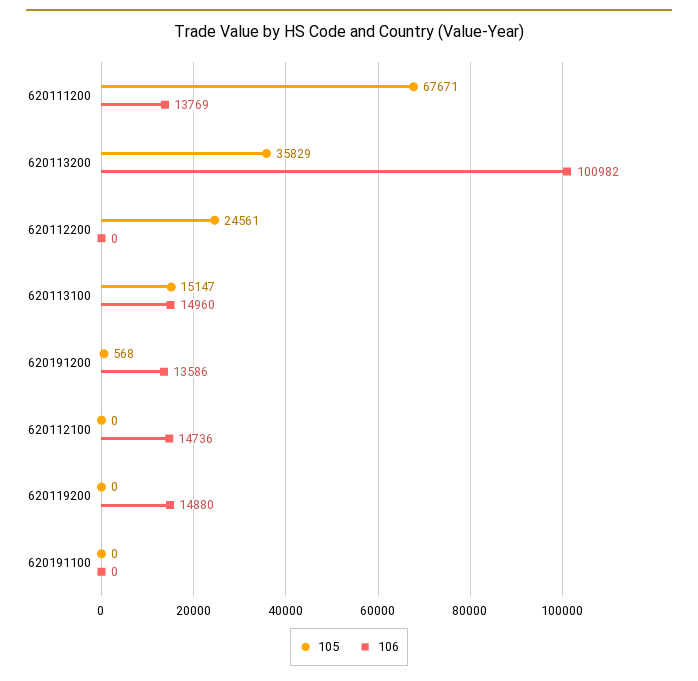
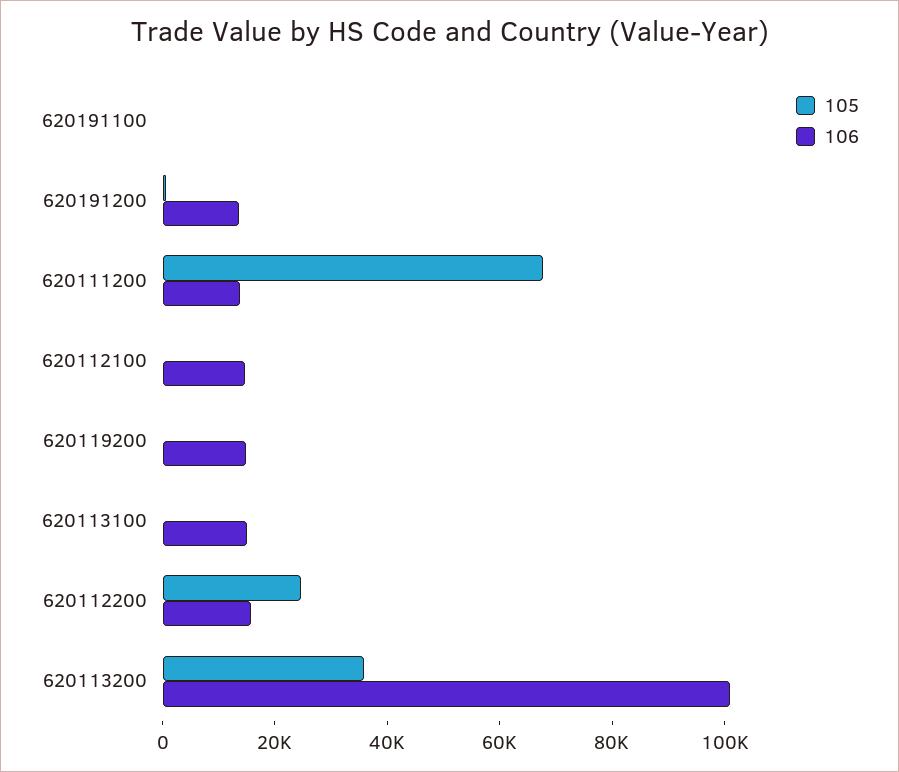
  {
    "105": {
      "620111200": 67671,
      "620113200": 35829,
      "620112200": 24561,
-     "620113100": 15147,
+     "620113100": 0,
      "620191200": 568,
      "620112100": 0,
      "620119200": 0,
      "620191100": 0
    },
    "106": {
      "620111200": 13769,
      "620113200": 100982,
-     "620112200": 0,
+     "620112200": 15000,
      "620113100": 14960,
      "620191200": 13586,
      "620112100": 14736,
      "620119200": 14880,
      "620191100": 0
    }
  }

